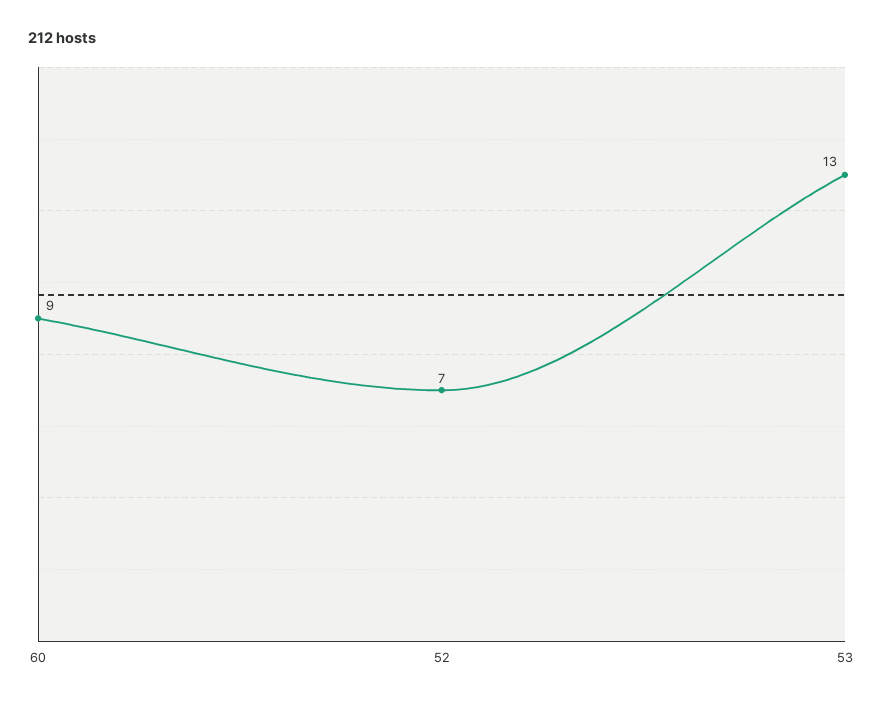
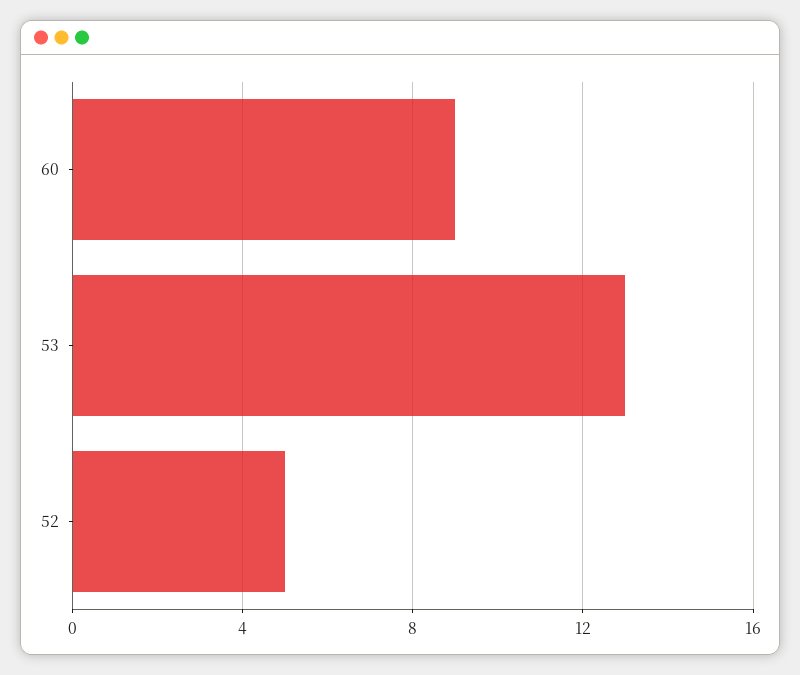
  {
    "60": 9,
-   "52": 7,
+   "52": 5,
    "53": 13
  }

